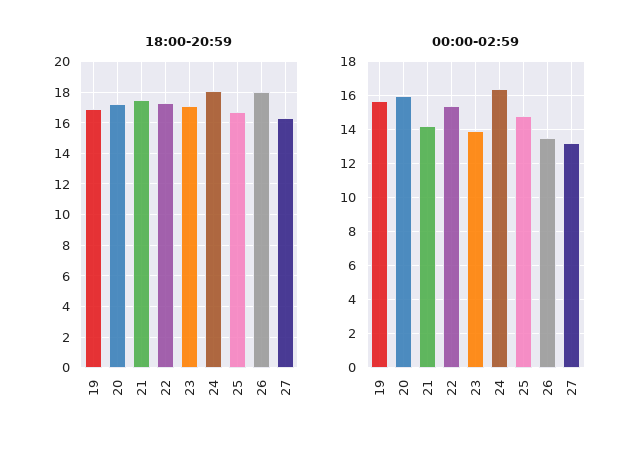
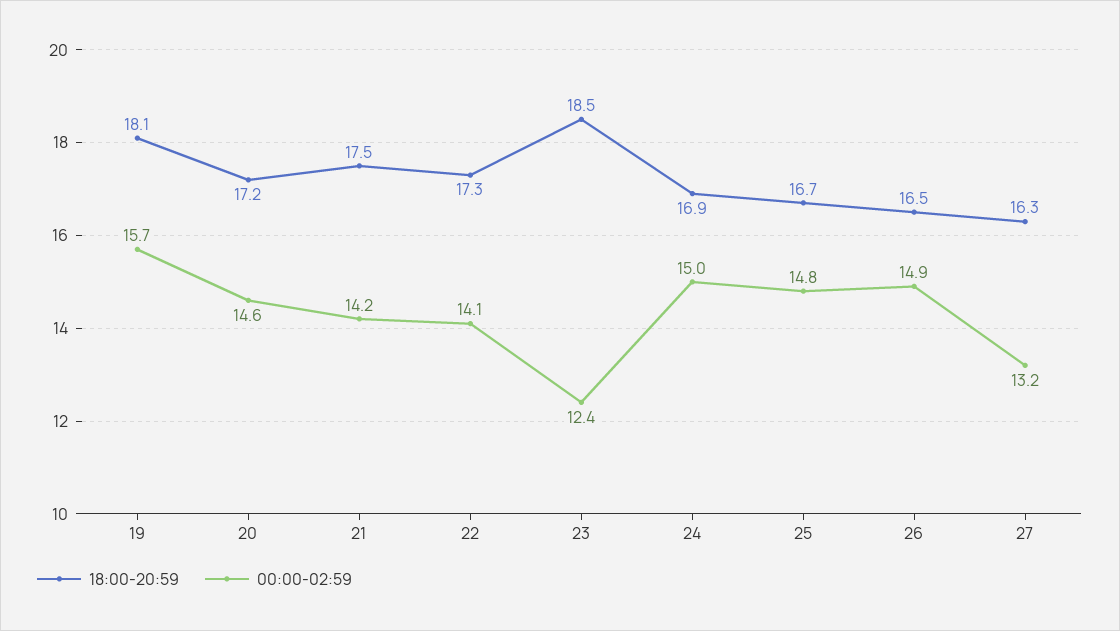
  {
    "18:00-20:59": {
-     "19": 17,
+     "19": 18.1,
      "20": 17.2,
      "21": 17.5,
      "22": 17.3,
-     "23": 17,
+     "23": 18.5,
-     "24": 18,
+     "24": 16.9,
      "25": 16.7,
-     "26": 18,
+     "26": 16.5,
      "27": 16.3
    },
    "00:00-02:59": {
      "19": 15.7,
-     "20": 16,
+     "20": 14.6,
      "21": 14.2,
-     "22": 15.5,
+     "22": 14.1,
-     "23": 14,
+     "23": 12.4,
-     "24": 16.5,
+     "24": 15,
      "25": 14.8,
-     "26": 13.5,
+     "26": 14.9,
      "27": 13.2
    }
  }

